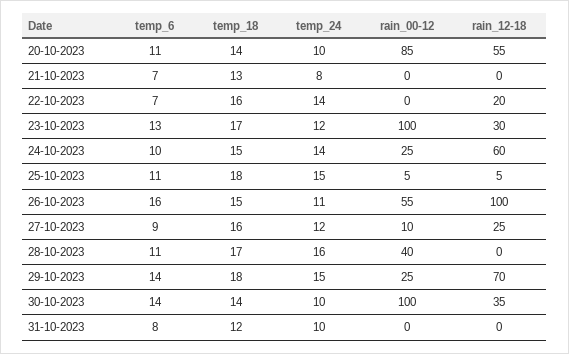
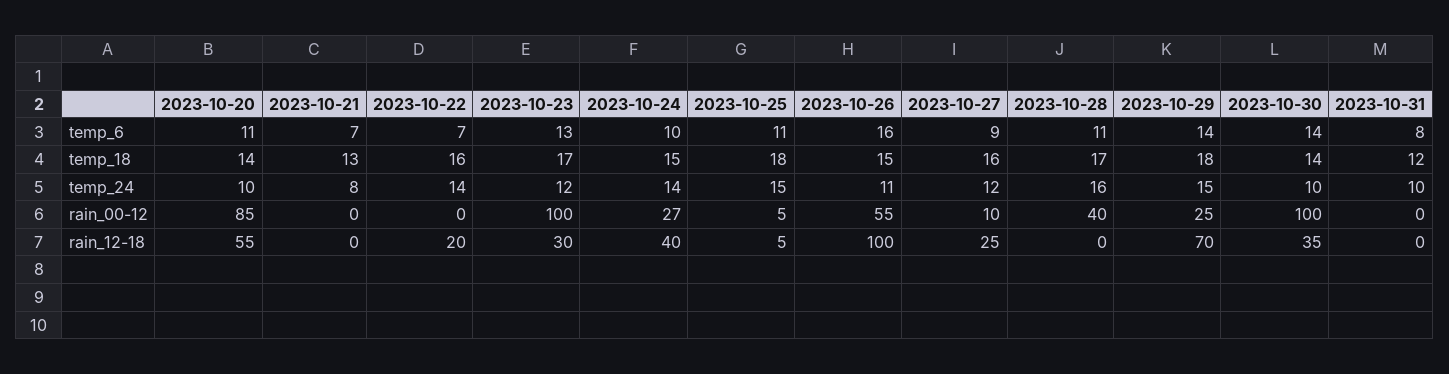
  {
    "temp_6": {
      "20-10-2023": 11,
      "21-10-2023": 7,
      "22-10-2023": 7,
      "23-10-2023": 13,
      "24-10-2023": 10,
      "25-10-2023": 11,
      "26-10-2023": 16,
      "27-10-2023": 9,
      "28-10-2023": 11,
      "29-10-2023": 14,
      "30-10-2023": 14,
      "31-10-2023": 8
    },
    "temp_18": {
      "20-10-2023": 14,
      "21-10-2023": 13,
      "22-10-2023": 16,
      "23-10-2023": 17,
      "24-10-2023": 15,
      "25-10-2023": 18,
      "26-10-2023": 15,
      "27-10-2023": 16,
      "28-10-2023": 17,
      "29-10-2023": 18,
      "30-10-2023": 14,
      "31-10-2023": 12
    },
    "temp_24": {
      "20-10-2023": 10,
      "21-10-2023": 8,
      "22-10-2023": 14,
      "23-10-2023": 12,
      "24-10-2023": 14,
      "25-10-2023": 15,
      "26-10-2023": 11,
      "27-10-2023": 12,
      "28-10-2023": 16,
      "29-10-2023": 15,
      "30-10-2023": 10,
      "31-10-2023": 10
    },
    "rain_00-12": {
      "20-10-2023": 85,
      "21-10-2023": 0,
      "22-10-2023": 0,
      "23-10-2023": 100,
-     "24-10-2023": 25,
+     "24-10-2023": 27,
      "25-10-2023": 5,
      "26-10-2023": 55,
      "27-10-2023": 10,
      "28-10-2023": 40,
      "29-10-2023": 25,
      "30-10-2023": 100,
      "31-10-2023": 0
    },
    "rain_12-18": {
      "20-10-2023": 55,
      "21-10-2023": 0,
      "22-10-2023": 20,
      "23-10-2023": 30,
-     "24-10-2023": 60,
+     "24-10-2023": 40,
      "25-10-2023": 5,
      "26-10-2023": 100,
      "27-10-2023": 25,
      "28-10-2023": 0,
      "29-10-2023": 70,
      "30-10-2023": 35,
      "31-10-2023": 0
    }
  }

